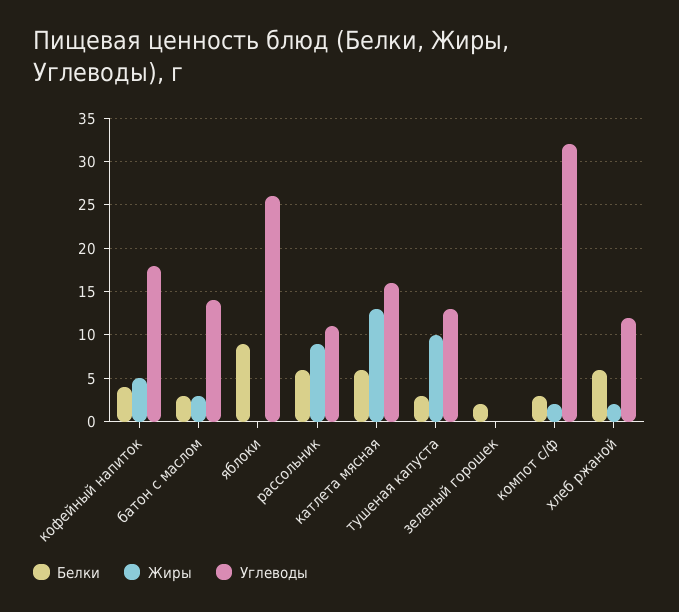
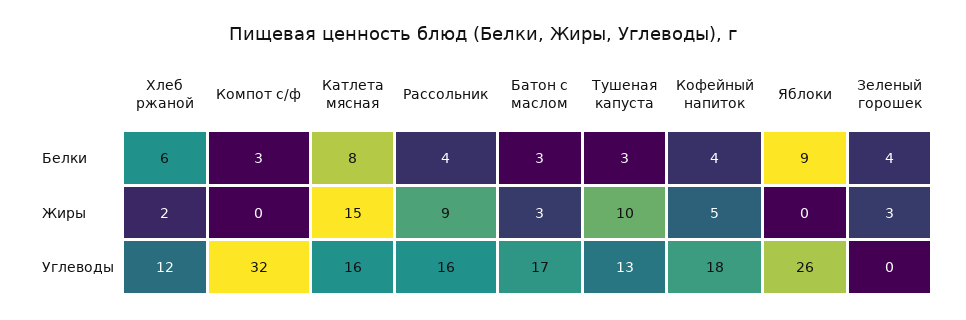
  {
    "Белки": {
      "кофейный напиток": 4,
      "батон с маслом": 3,
      "яблоки": 9,
-     "рассольник": 6,
+     "рассольник": 4,
-     "катлета мясная": 6,
+     "катлета мясная": 8,
      "тушеная капуста": 3,
-     "зеленый горошек": 2,
+     "зеленый горошек": 4,
      "компот с/ф": 3,
      "хлеб ржаной": 6
    },
    "Жиры": {
      "кофейный напиток": 5,
      "батон с маслом": 3,
      "яблоки": 0,
      "рассольник": 9,
-     "катлета мясная": 13,
+     "катлета мясная": 15,
      "тушеная капуста": 10,
-     "зеленый горошек": 0,
+     "зеленый горошек": 3,
-     "компот с/ф": 2,
+     "компот с/ф": 0,
      "хлеб ржаной": 2
    },
    "Углеводы": {
      "кофейный напиток": 18,
-     "батон с маслом": 14,
+     "батон с маслом": 17,
      "яблоки": 26,
-     "рассольник": 11,
+     "рассольник": 16,
      "катлета мясная": 16,
      "тушеная капуста": 13,
      "зеленый горошек": 0,
      "компот с/ф": 32,
      "хлеб ржаной": 12
    }
  }

